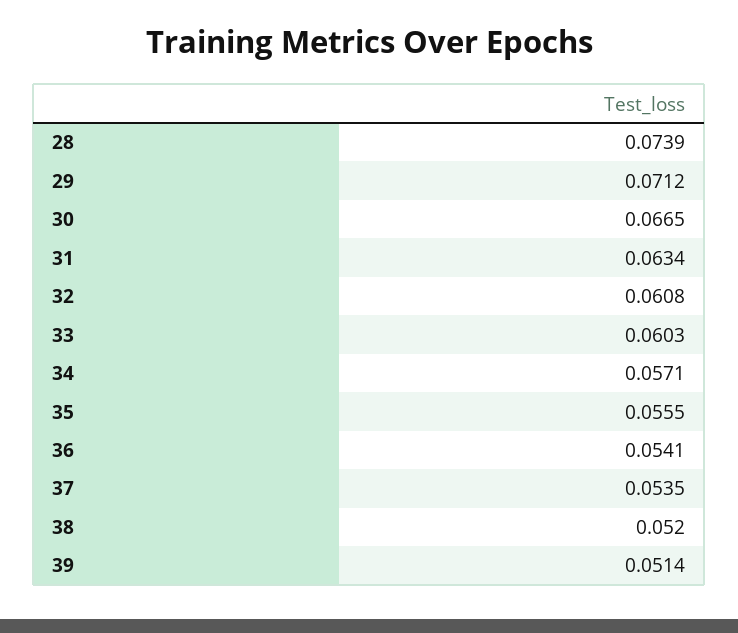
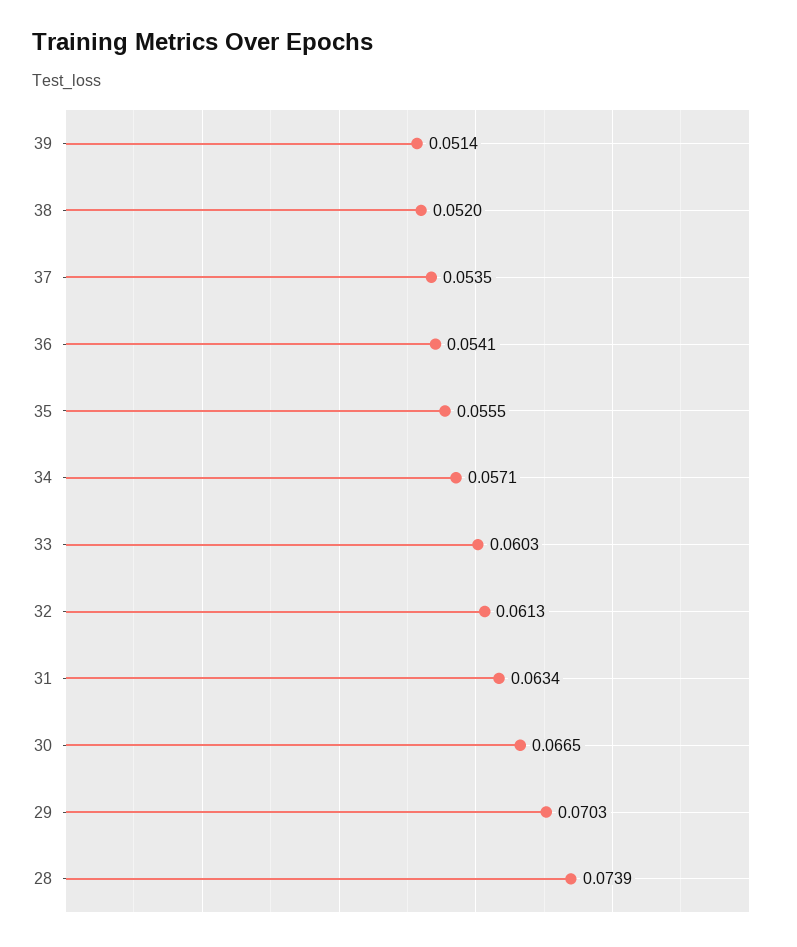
  {
    "28": 0.0739,
-   "29": 0.0712,
+   "29": 0.0703,
    "30": 0.0665,
    "31": 0.0634,
-   "32": 0.0608,
+   "32": 0.0613,
    "33": 0.0603,
    "34": 0.0571,
    "35": 0.0555,
    "36": 0.0541,
    "37": 0.0535,
    "38": 0.052,
    "39": 0.0514
  }

